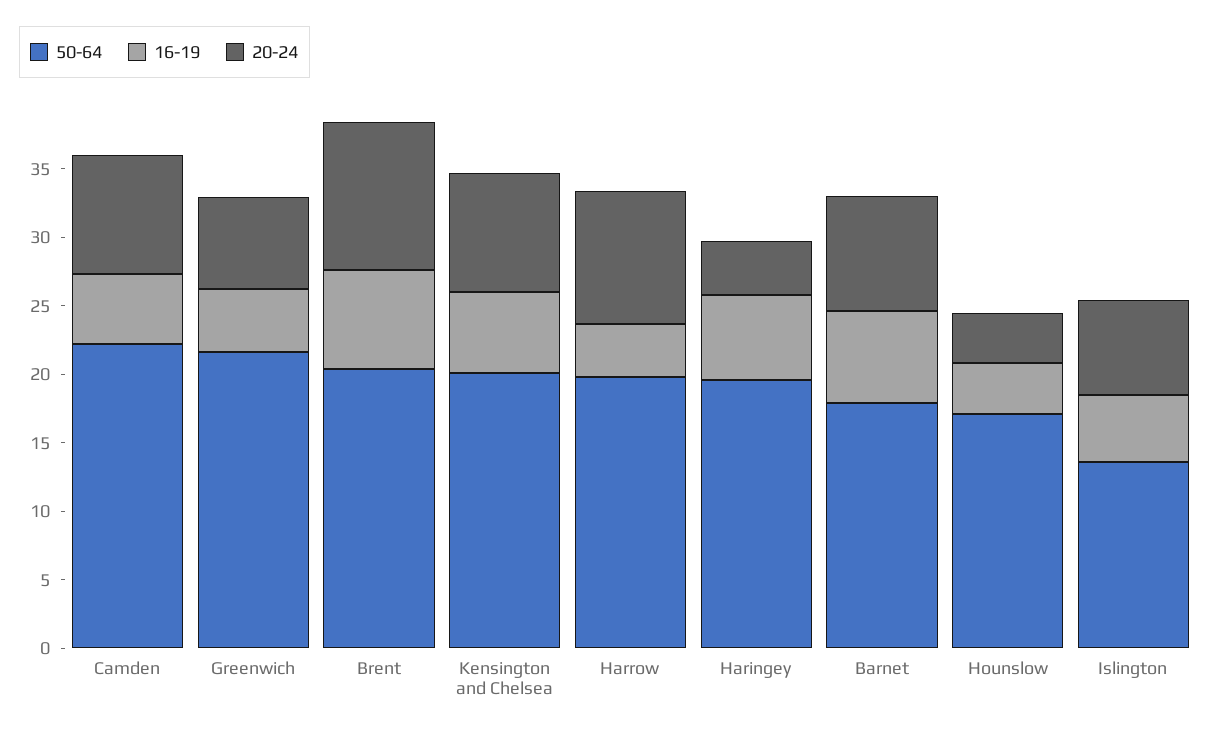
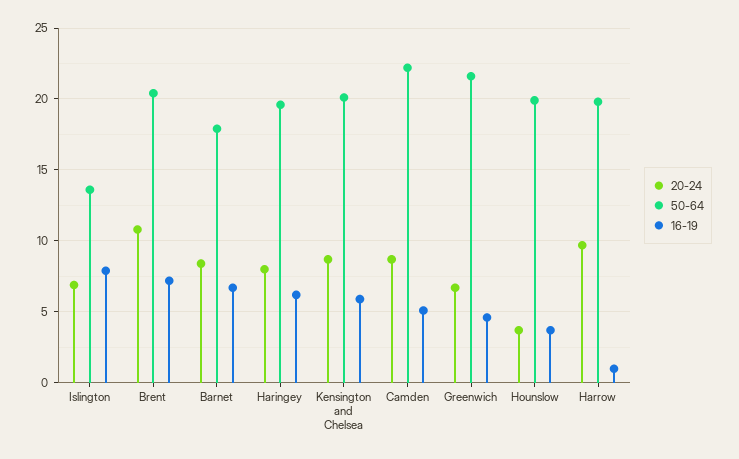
  {
    "50-64": {
      "Camden": 22,
      "Greenwich": 21.5,
      "Brent": 20.5,
      "Kensington and Chelsea": 20,
      "Harrow": 20,
      "Haringey": 19.5,
      "Barnet": 18,
-     "Hounslow": 17,
+     "Hounslow": 20,
      "Islington": 13.5
    },
    "16-19": {
      "Camden": 5,
      "Greenwich": 4.5,
      "Brent": 7,
      "Kensington and Chelsea": 6,
-     "Harrow": 4,
+     "Harrow": 1,
      "Haringey": 6,
      "Barnet": 6.5,
      "Hounslow": 3.5,
-     "Islington": 5
+     "Islington": 8
    },
    "20-24": {
      "Camden": 8.5,
      "Greenwich": 6.5,
      "Brent": 11,
      "Kensington and Chelsea": 8.5,
      "Harrow": 9.5,
-     "Haringey": 4,
+     "Haringey": 8,
      "Barnet": 8.5,
      "Hounslow": 3.5,
      "Islington": 7
    }
  }

